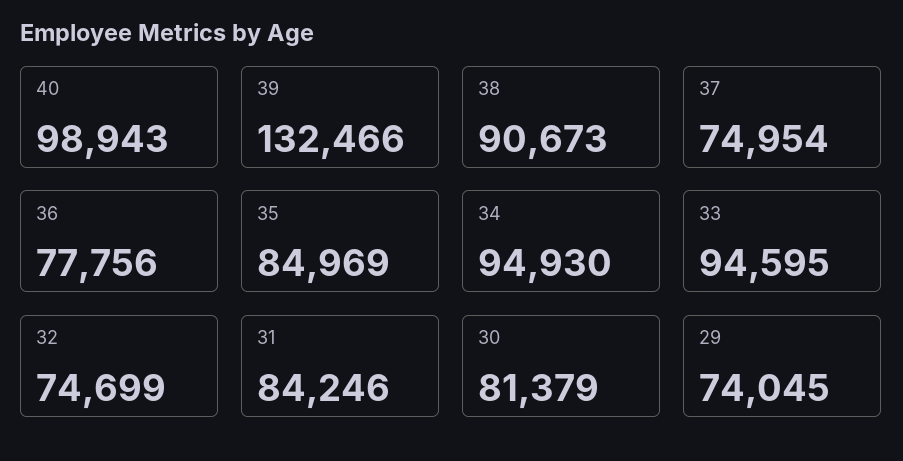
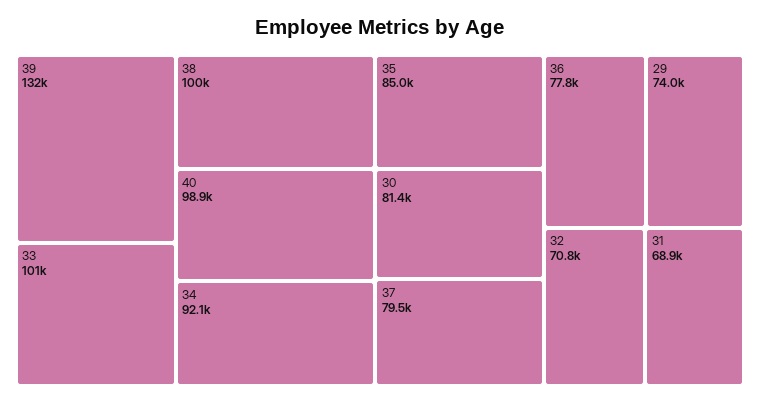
  {
    "40": 98943,
    "39": 132466,
-   "38": 90673,
+   "38": 100000,
-   "37": 74954,
+   "37": 79500,
    "36": 77756,
    "35": 84969,
-   "34": 94930,
+   "34": 92100,
-   "33": 94595,
+   "33": 101000,
-   "32": 74699,
+   "32": 70800,
-   "31": 84246,
+   "31": 68900,
    "30": 81379,
    "29": 74045
  }

